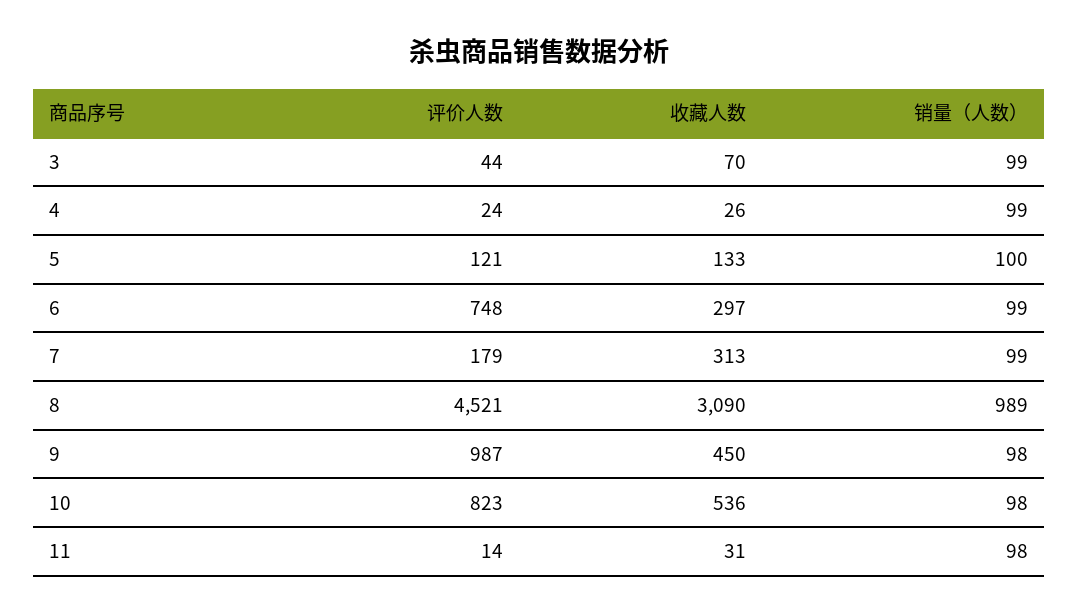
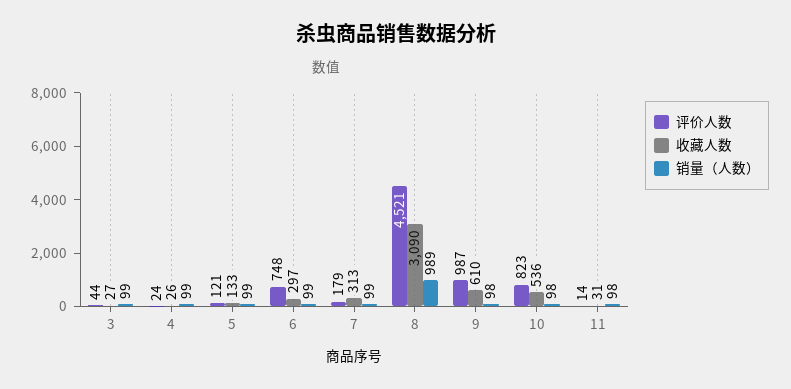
  {
    "评价人数": {
      "3": 44,
      "4": 24,
      "5": 121,
      "6": 748,
      "7": 179,
      "8": 4521,
      "9": 987,
      "10": 823,
      "11": 14
    },
    "收藏人数": {
-     "3": 70,
+     "3": 27,
      "4": 26,
      "5": 133,
      "6": 297,
      "7": 313,
      "8": 3090,
-     "9": 450,
+     "9": 610,
      "10": 536,
      "11": 31
    },
    "销量（人数）": {
      "3": 99,
      "4": 99,
-     "5": 100,
+     "5": 99,
      "6": 99,
      "7": 99,
      "8": 989,
      "9": 98,
      "10": 98,
      "11": 98
    }
  }

